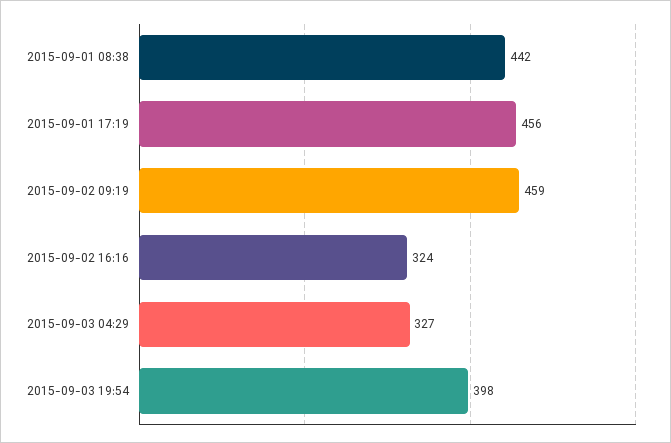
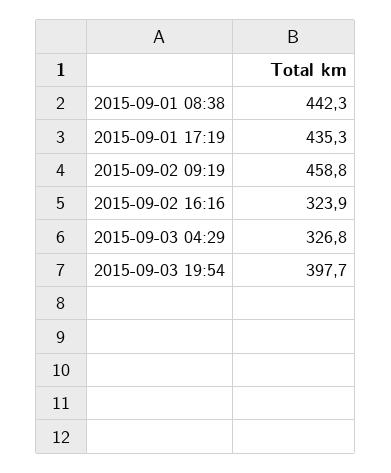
  {
    "2015-09-01 08:38": 442.3,
-   "2015-09-01 17:19": 456,
+   "2015-09-01 17:19": 435.3,
    "2015-09-02 09:19": 458.8,
    "2015-09-02 16:16": 323.9,
    "2015-09-03 04:29": 326.8,
    "2015-09-03 19:54": 397.7
  }

